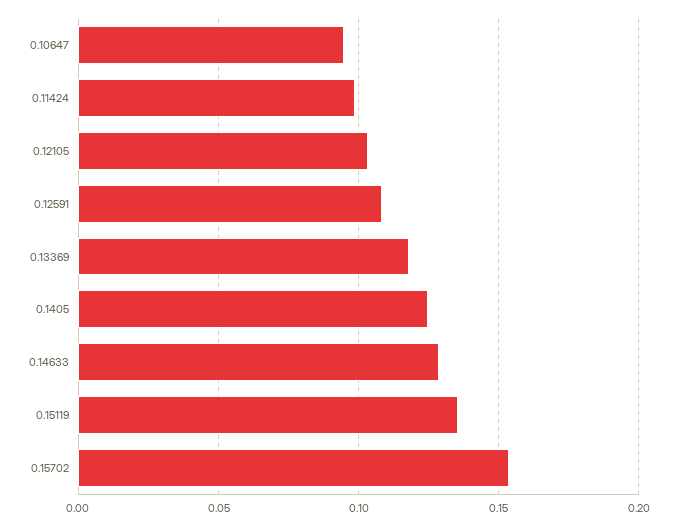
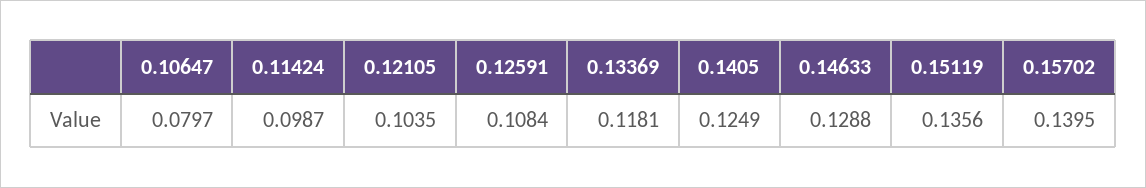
  {
-   "0.10647": 0.095,
+   "0.10647": 0.0797,
    "0.11424": 0.0987,
    "0.12105": 0.1035,
    "0.12591": 0.1084,
    "0.13369": 0.1181,
    "0.1405": 0.1249,
    "0.14633": 0.1288,
    "0.15119": 0.1356,
-   "0.15702": 0.155
+   "0.15702": 0.1395
  }

